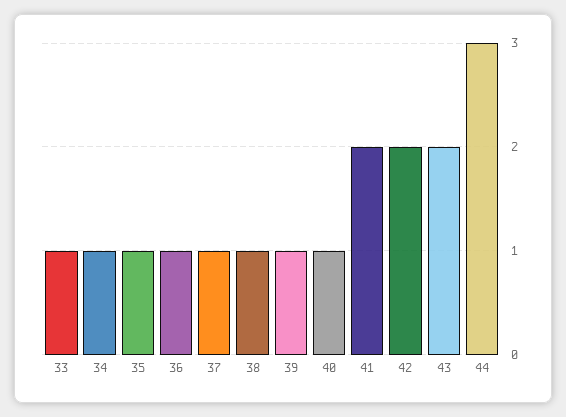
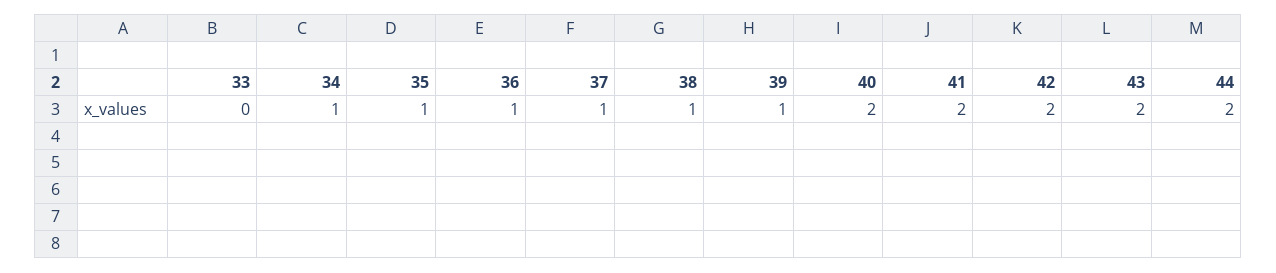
  {
-   "33": 1,
+   "33": 0,
    "34": 1,
    "35": 1,
    "36": 1,
    "37": 1,
    "38": 1,
    "39": 1,
-   "40": 1,
+   "40": 2,
    "41": 2,
    "42": 2,
    "43": 2,
-   "44": 3
+   "44": 2
  }

